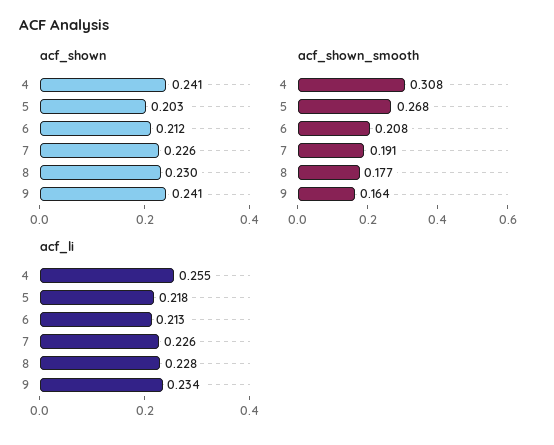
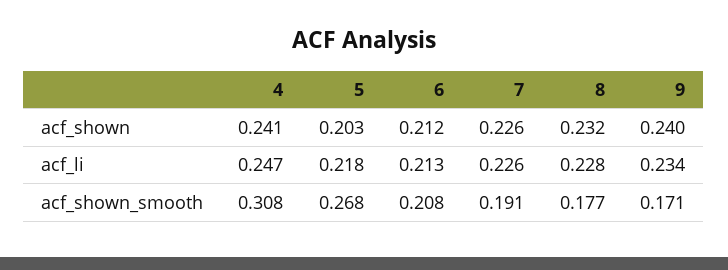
  {
    "acf_shown": {
      "4": 0.241,
      "5": 0.203,
      "6": 0.212,
      "7": 0.226,
-     "8": 0.23,
+     "8": 0.232,
-     "9": 0.241
+     "9": 0.24
    },
    "acf_shown_smooth": {
      "4": 0.308,
      "5": 0.268,
      "6": 0.208,
      "7": 0.191,
      "8": 0.177,
-     "9": 0.164
+     "9": 0.171
    },
    "acf_li": {
-     "4": 0.255,
+     "4": 0.247,
      "5": 0.218,
      "6": 0.213,
      "7": 0.226,
      "8": 0.228,
      "9": 0.234
    }
  }

